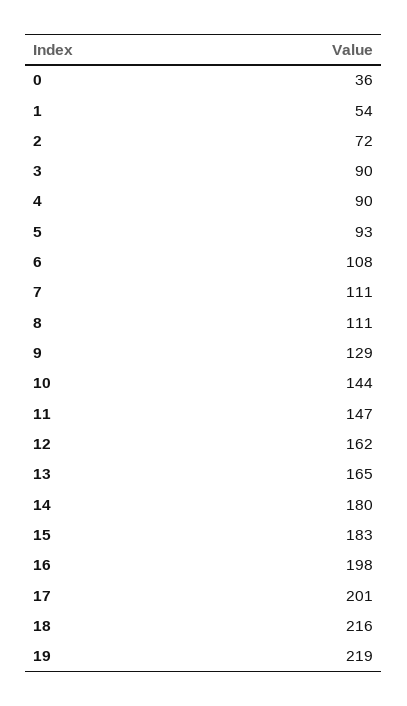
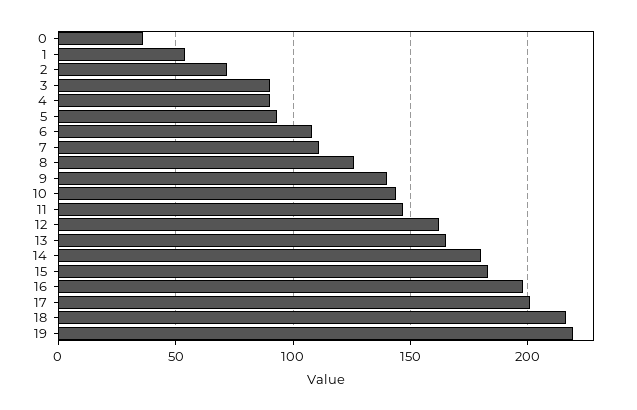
  {
    "0": 36,
    "1": 54,
    "2": 72,
    "3": 90,
    "4": 90,
    "5": 93,
    "6": 108,
    "7": 111,
-   "8": 111,
+   "8": 125,
-   "9": 129,
+   "9": 140,
    "10": 144,
    "11": 147,
    "12": 162,
    "13": 165,
    "14": 180,
    "15": 183,
    "16": 198,
    "17": 201,
    "18": 216,
    "19": 219
  }

